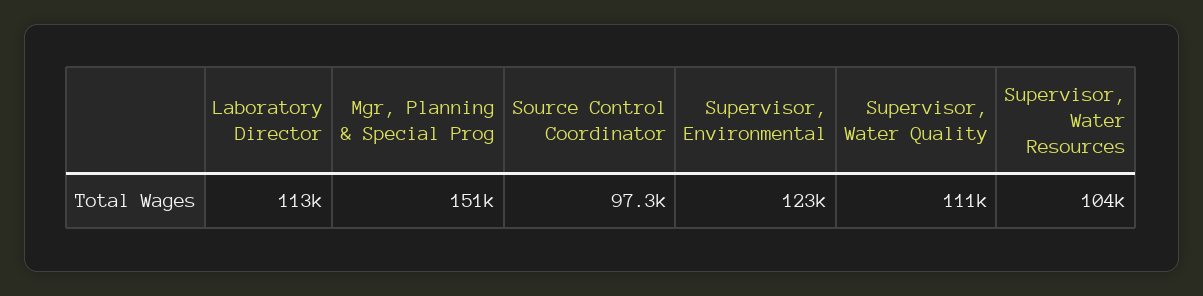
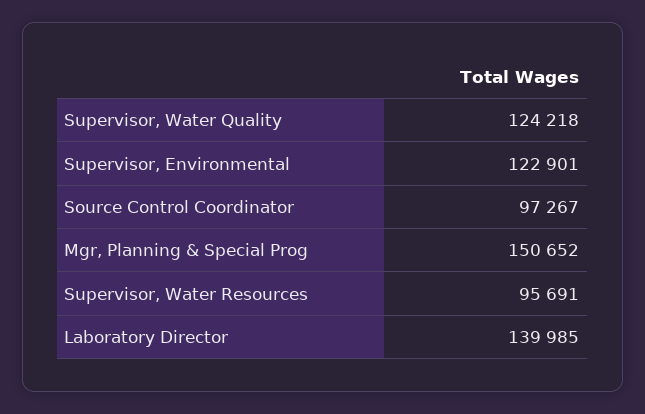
  {
-   "Laboratory Director": 113000,
+   "Laboratory Director": 139985,
    "Mgr, Planning & Special Prog": 150652,
    "Source Control Coordinator": 97267,
    "Supervisor, Environmental": 122901,
-   "Supervisor, Water Quality": 111000,
+   "Supervisor, Water Quality": 124218,
-   "Supervisor, Water Resources": 104000
+   "Supervisor, Water Resources": 95691
  }

